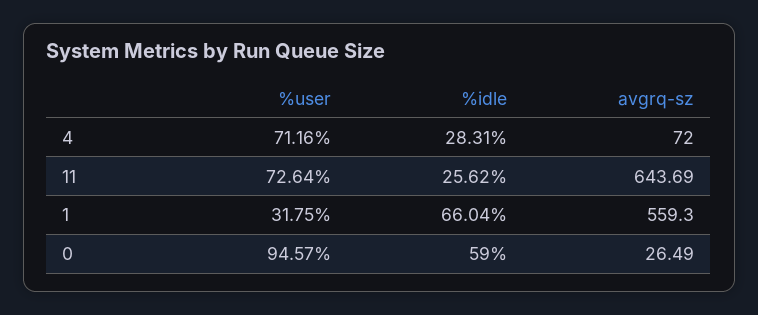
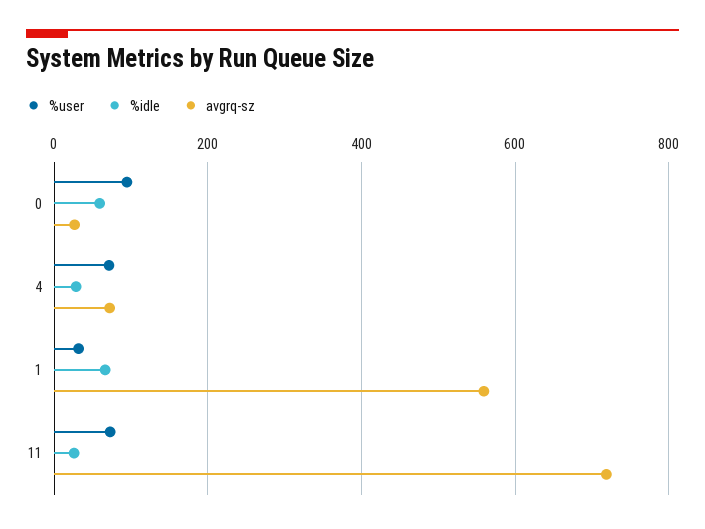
  {
    "%user": {
      "4": 71.16,
      "11": 72.64,
      "1": 31.75,
      "0": 94.57
    },
    "%idle": {
      "4": 28.31,
      "11": 25.62,
      "1": 66.04,
      "0": 59
    },
    "avgrq-sz": {
      "4": 72,
-     "11": 643.69,
+     "11": 720,
      "1": 559.3,
      "0": 26.49
    }
  }

